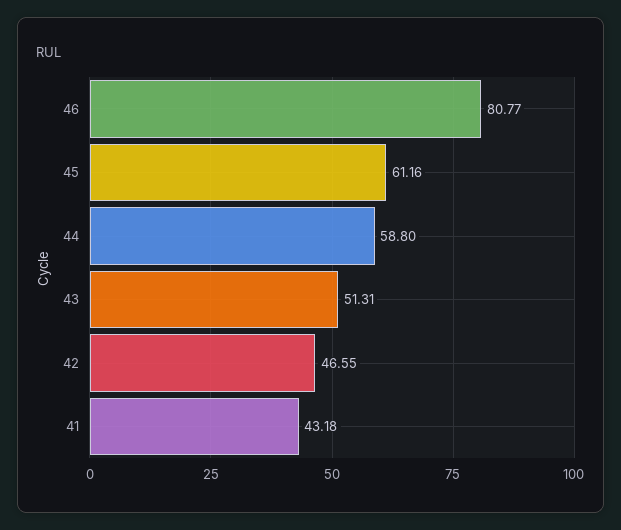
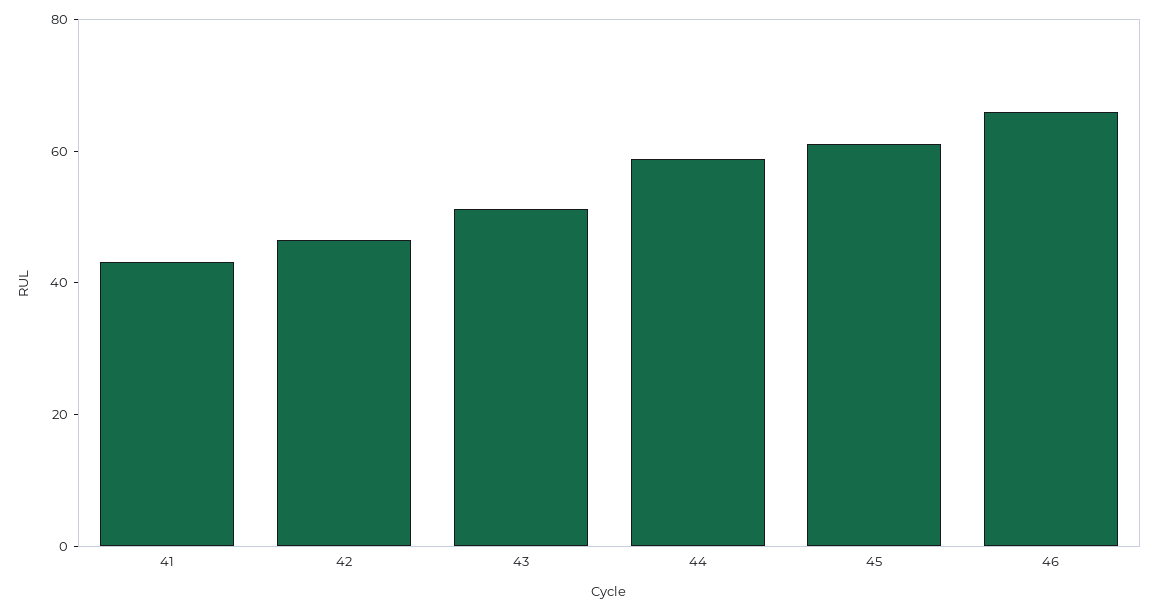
  {
-   "46": 80.77,
+   "46": 65,
    "45": 61.16,
    "44": 58.8,
    "43": 51.31,
    "42": 46.55,
    "41": 43.18
  }

